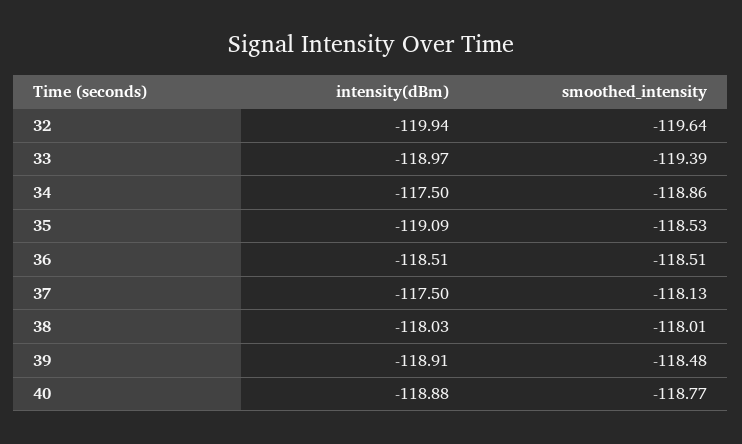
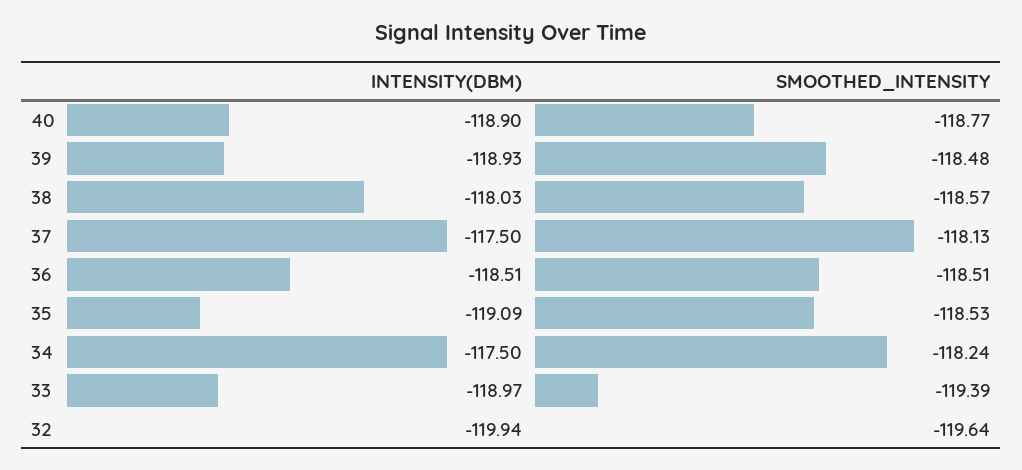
  {
    "intensity(dBm)": {
      "32": -119.94,
      "33": -118.97,
      "34": -117.5,
      "35": -119.09,
      "36": -118.51,
      "37": -117.5,
      "38": -118.03,
-     "39": -118.91,
+     "39": -118.93,
-     "40": -118.88
+     "40": -118.9
    },
    "smoothed_intensity": {
      "32": -119.64,
      "33": -119.39,
-     "34": -118.86,
+     "34": -118.24,
      "35": -118.53,
      "36": -118.51,
      "37": -118.13,
-     "38": -118.01,
+     "38": -118.57,
      "39": -118.48,
      "40": -118.77
    }
  }

